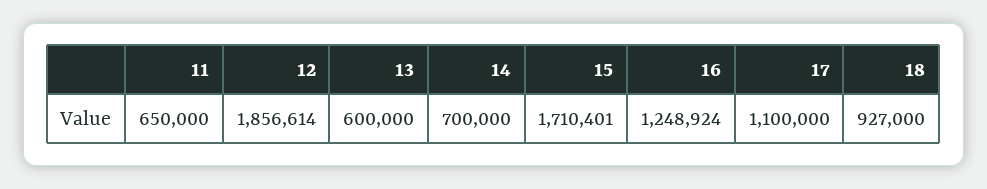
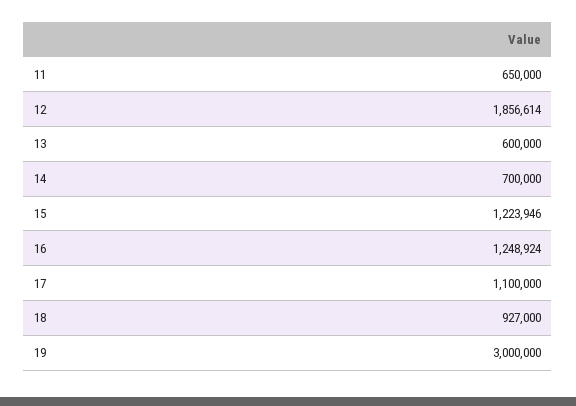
  {
    "11": 650000,
    "12": 1856614,
    "13": 600000,
    "14": 700000,
-   "15": 1710401,
+   "15": 1223946,
    "16": 1248924,
    "17": 1100000,
-   "18": 927000
+   "18": 927000,
+   "19": 3000000
  }

